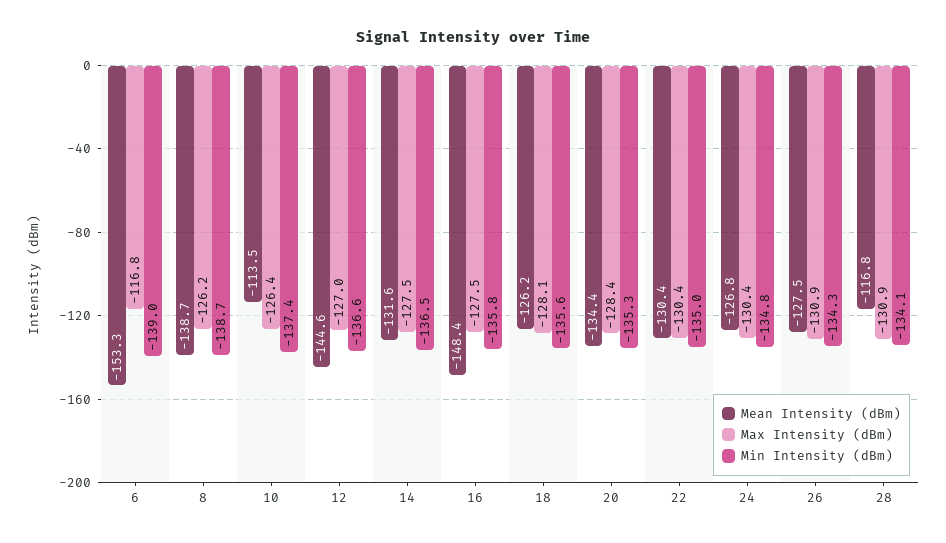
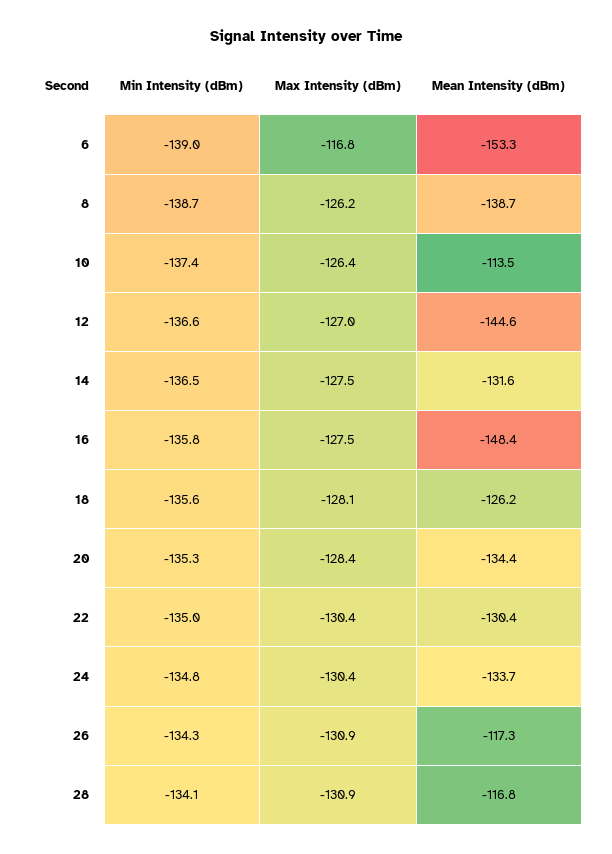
  {
    "Mean Intensity (dBm)": {
      "6": -153.3,
      "8": -138.7,
      "10": -113.5,
      "12": -144.6,
      "14": -131.6,
      "16": -148.4,
      "18": -126.2,
      "20": -134.4,
      "22": -130.4,
-     "24": -126.8,
+     "24": -133.7,
-     "26": -127.5,
+     "26": -117.3,
      "28": -116.8
    },
    "Max Intensity (dBm)": {
      "6": -116.8,
      "8": -126.2,
      "10": -126.4,
      "12": -127,
      "14": -127.5,
      "16": -127.5,
      "18": -128.1,
      "20": -128.4,
      "22": -130.4,
      "24": -130.4,
      "26": -130.9,
      "28": -130.9
    },
    "Min Intensity (dBm)": {
      "6": -139,
      "8": -138.7,
      "10": -137.4,
      "12": -136.6,
      "14": -136.5,
      "16": -135.8,
      "18": -135.6,
      "20": -135.3,
      "22": -135,
      "24": -134.8,
      "26": -134.3,
      "28": -134.1
    }
  }

